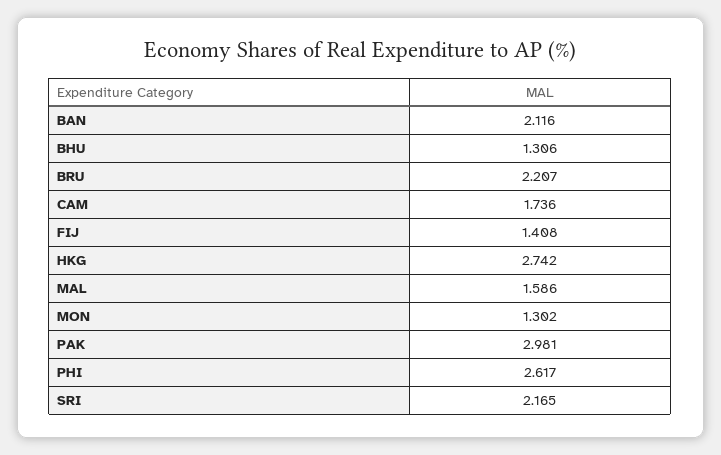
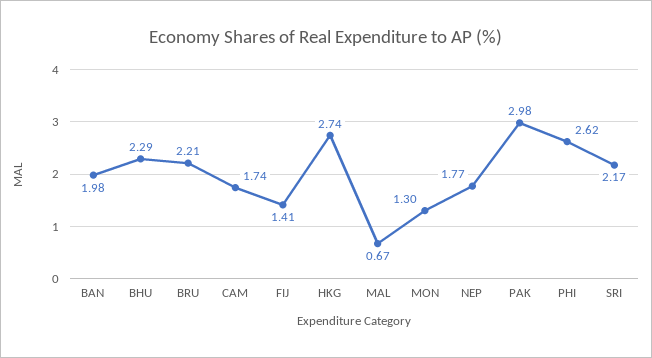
  {
-   "BAN": 2.116,
+   "BAN": 1.98,
-   "BHU": 1.306,
+   "BHU": 2.29,
    "BRU": 2.207,
    "CAM": 1.736,
    "FIJ": 1.408,
    "HKG": 2.742,
-   "MAL": 1.586,
+   "MAL": 0.67,
    "MON": 1.302,
    "PAK": 2.981,
    "PHI": 2.617,
-   "SRI": 2.165
+   "SRI": 2.165,
+   "NEP": 1.77
  }

